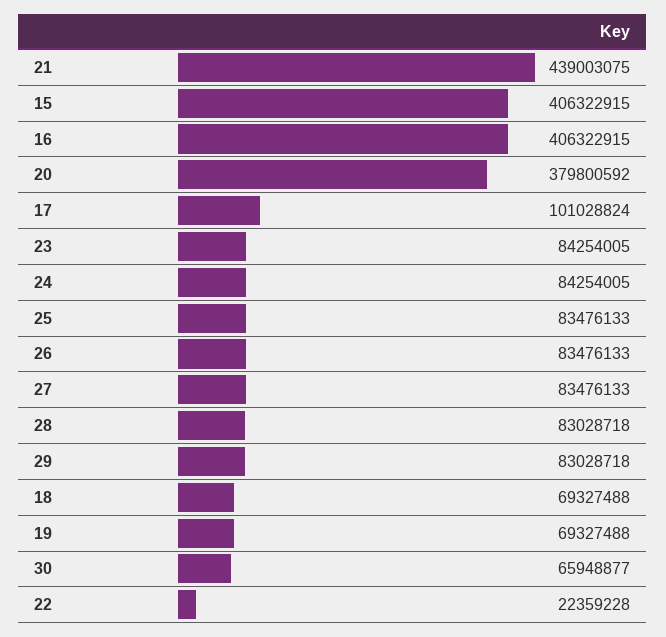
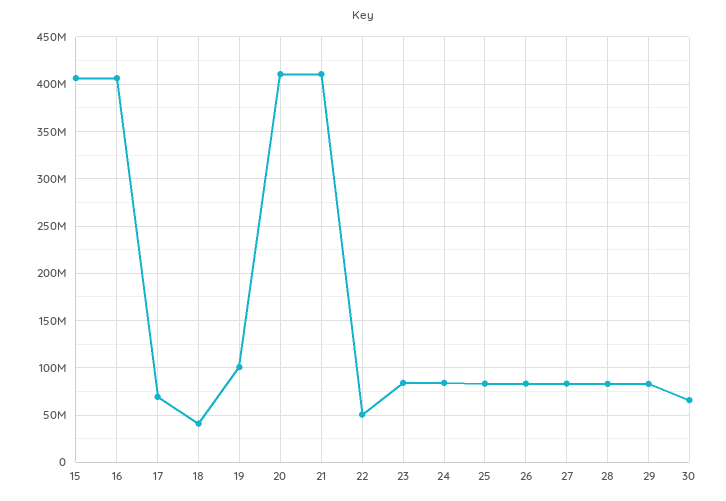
  {
-   "21": 439003075,
+   "21": 410000000,
    "15": 406322915,
    "16": 406322915,
-   "20": 379800592,
+   "20": 410000000,
-   "17": 101028824,
+   "17": 70000000,
    "23": 84254005,
    "24": 84254005,
    "25": 83476133,
    "26": 83476133,
    "27": 83476133,
    "28": 83028718,
    "29": 83028718,
-   "18": 69327488,
+   "18": 40000000,
-   "19": 69327488,
+   "19": 100000000,
    "30": 65948877,
-   "22": 22359228
+   "22": 50000000
  }

